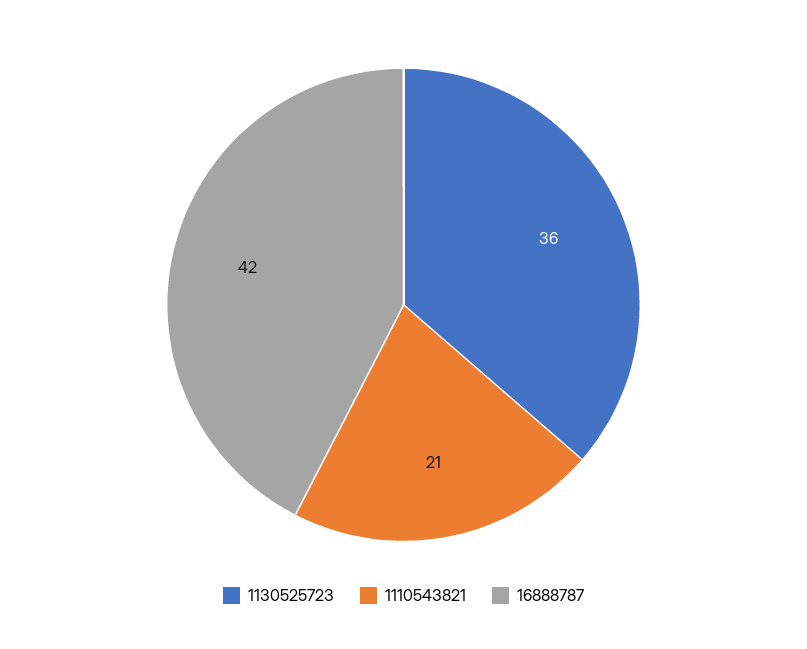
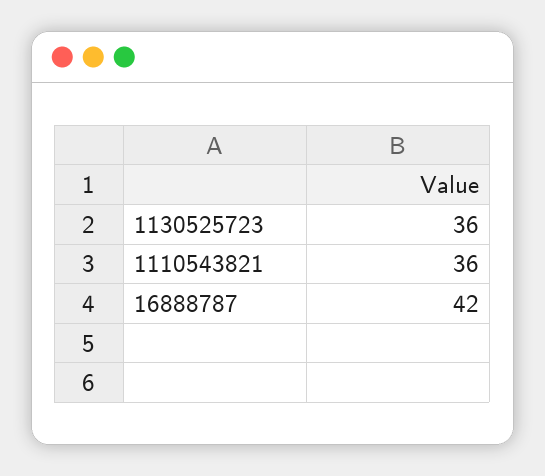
  {
    "1130525723": 36,
-   "1110543821": 21,
+   "1110543821": 36,
    "16888787": 42
  }

